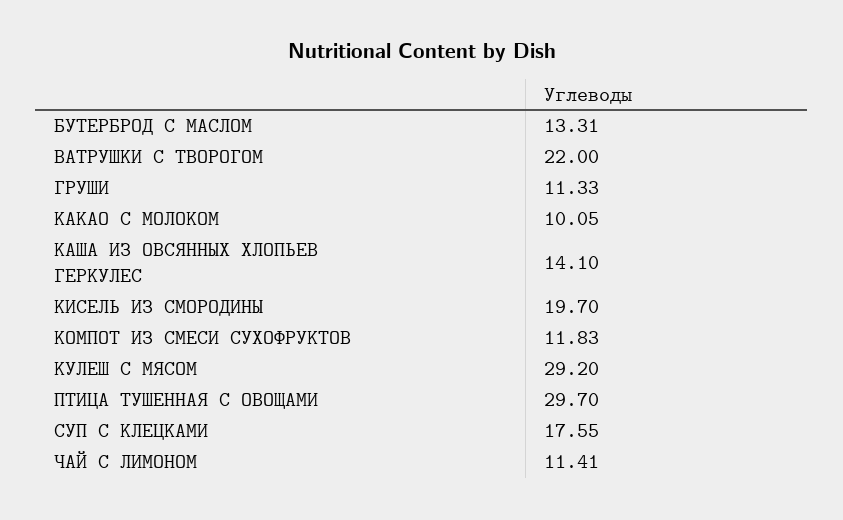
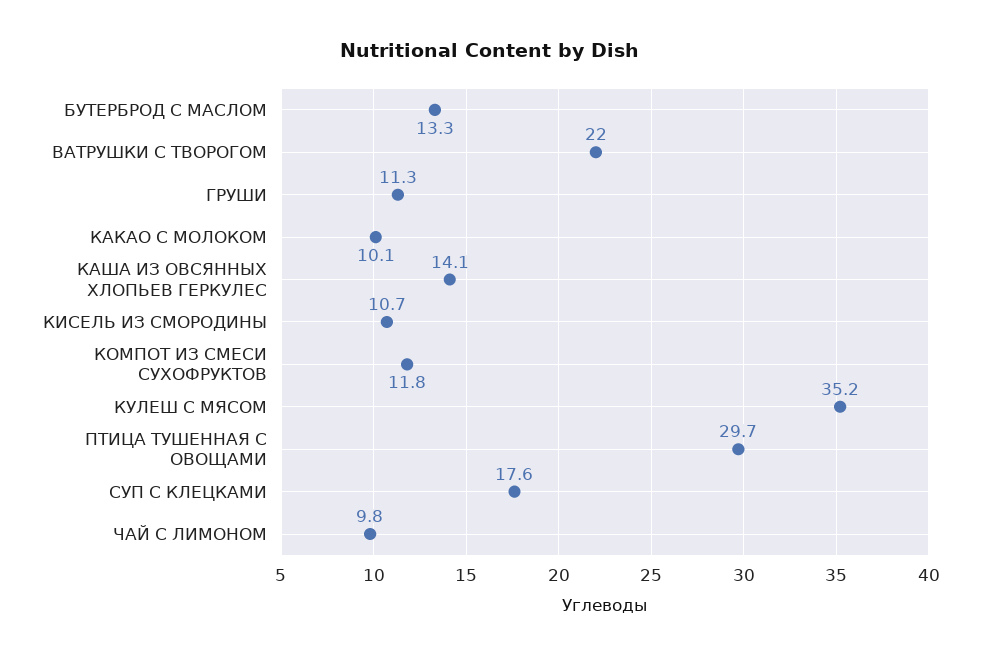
  {
    "БУТЕРБРОД С МАСЛОМ": 13.31,
    "ВАТРУШКИ С ТВОРОГОМ": 22,
    "ГРУШИ": 11.33,
    "КАКАО С МОЛОКОМ": 10.05,
    "КАША ИЗ ОВСЯННЫХ ХЛОПЬЕВ ГЕРКУЛЕС": 14.1,
-   "КИСЕЛЬ ИЗ СМОРОДИНЫ": 19.7,
+   "КИСЕЛЬ ИЗ СМОРОДИНЫ": 10.7,
    "КОМПОТ ИЗ СМЕСИ СУХОФРУКТОВ": 11.83,
-   "КУЛЕШ С МЯСОМ": 29.2,
+   "КУЛЕШ С МЯСОМ": 35.2,
    "ПТИЦА ТУШЕННАЯ С ОВОЩАМИ": 29.7,
    "СУП С КЛЕЦКАМИ": 17.55,
-   "ЧАЙ С ЛИМОНОМ": 11.41
+   "ЧАЙ С ЛИМОНОМ": 9.8
  }

